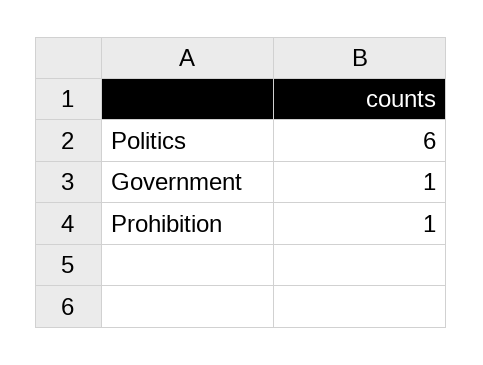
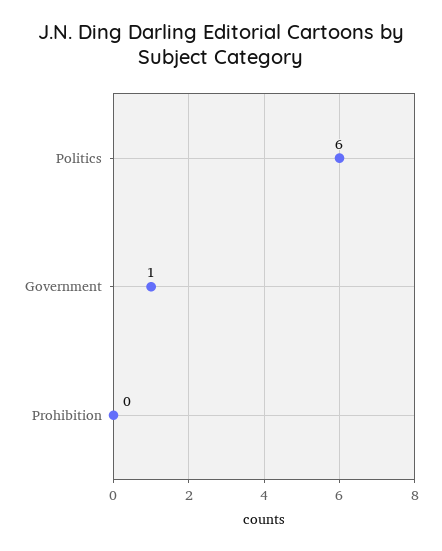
  {
    "Politics": 6,
    "Government": 1,
-   "Prohibition": 1
+   "Prohibition": 0
  }

